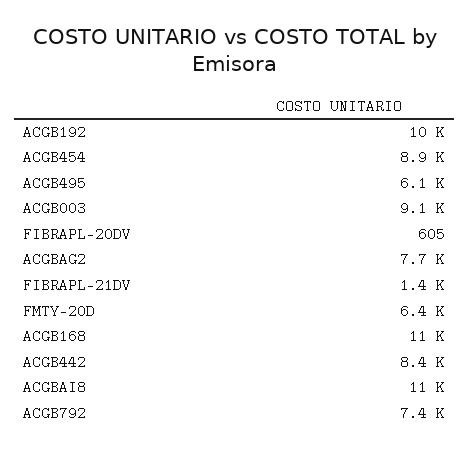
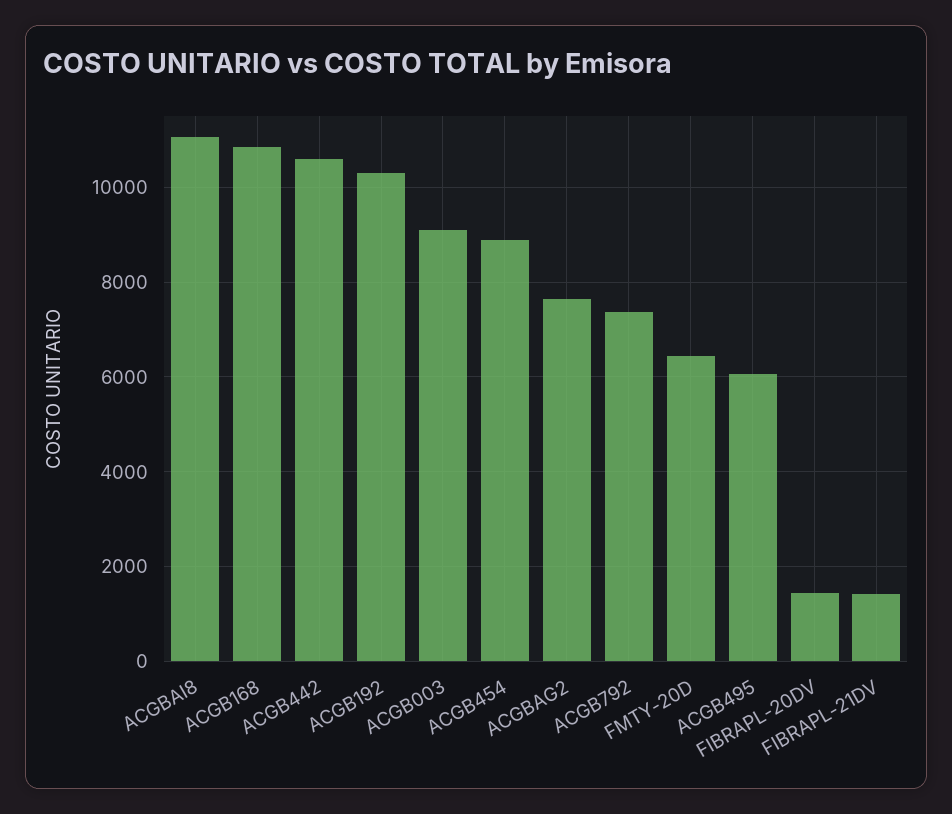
  {
    "ACGB192": 10000,
    "ACGB454": 8900,
    "ACGB495": 6100,
    "ACGB003": 9100,
-   "FIBRAPL-20DV": 605,
+   "FIBRAPL-20DV": 1400,
    "ACGBAG2": 7700,
    "FIBRAPL-21DV": 1400,
    "FMTY-20D": 6400,
    "ACGB168": 11000,
-   "ACGB442": 8400,
+   "ACGB442": 10600,
    "ACGBAI8": 11000,
    "ACGB792": 7400
  }

